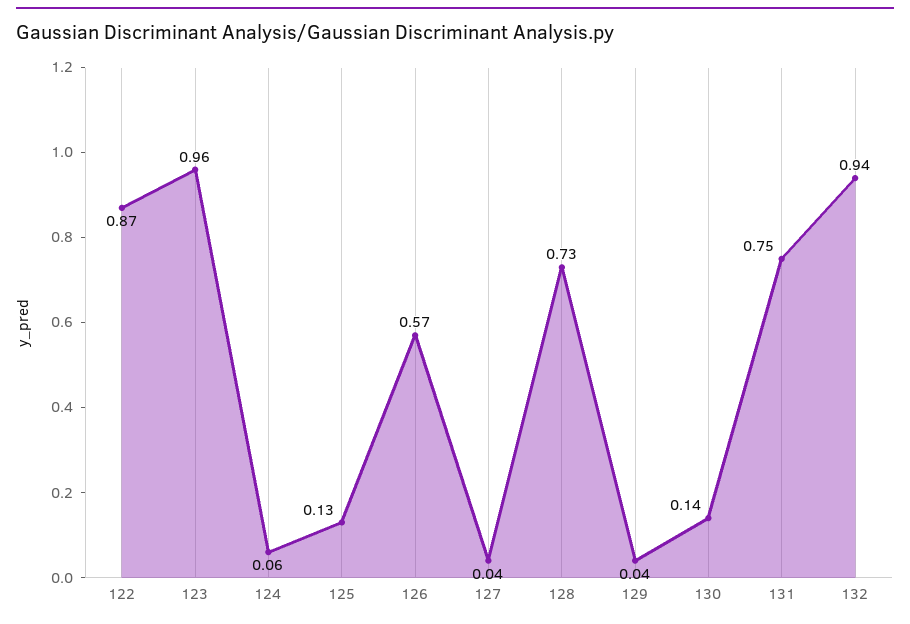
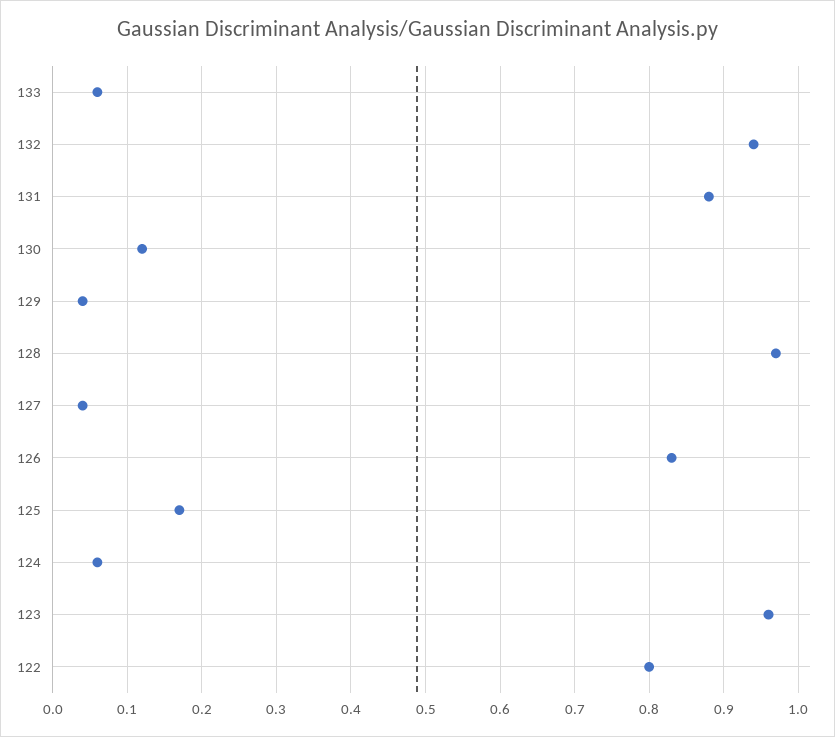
  {
-   "122": 0.87,
+   "122": 0.8,
    "123": 0.96,
    "124": 0.06,
-   "125": 0.13,
+   "125": 0.17,
-   "126": 0.57,
+   "126": 0.83,
    "127": 0.04,
-   "128": 0.73,
+   "128": 0.97,
    "129": 0.04,
-   "130": 0.14,
+   "130": 0.12,
-   "131": 0.75,
+   "131": 0.88,
-   "132": 0.94
+   "132": 0.94,
+   "133": 0.06
  }

